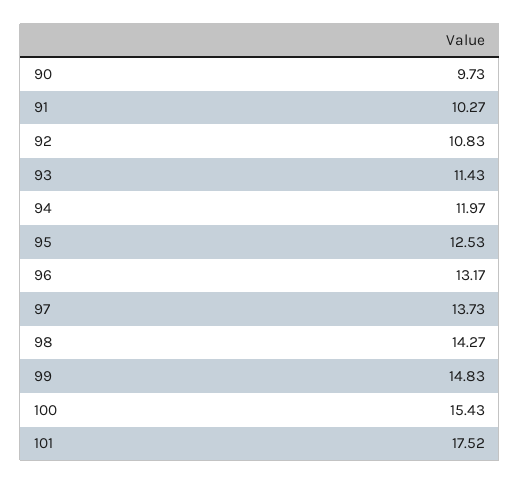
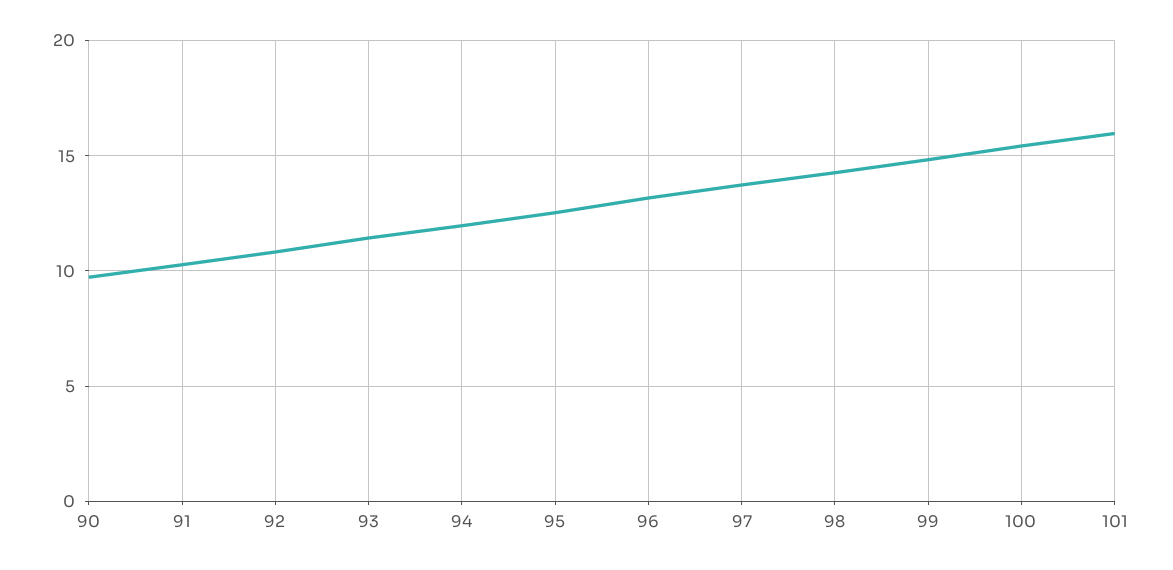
  {
    "90": 9.73,
    "91": 10.27,
    "92": 10.83,
    "93": 11.43,
    "94": 11.97,
    "95": 12.53,
    "96": 13.17,
    "97": 13.73,
    "98": 14.27,
    "99": 14.83,
    "100": 15.43,
-   "101": 17.52
+   "101": 16
  }

